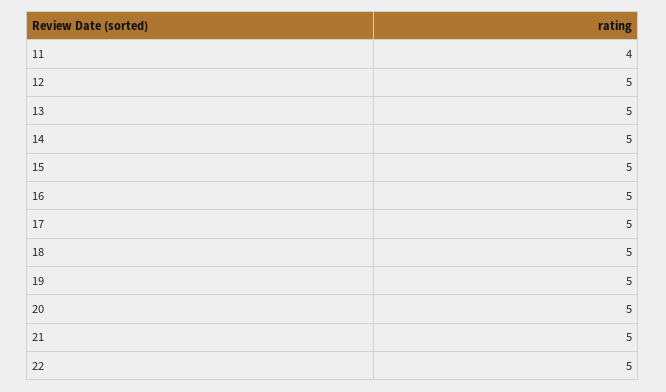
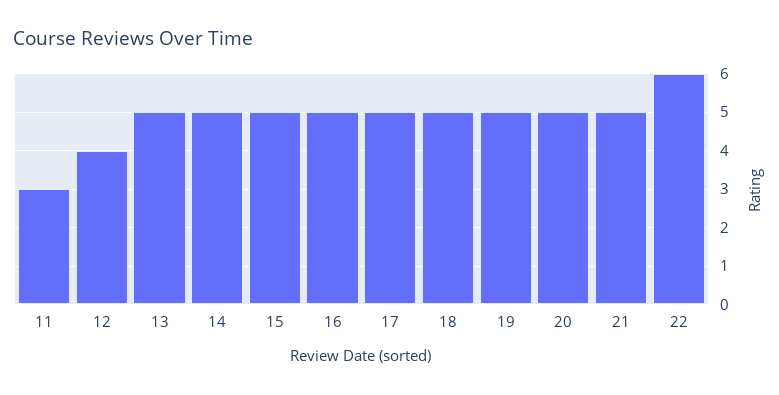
  {
-   "11": 4,
+   "11": 3,
-   "12": 5,
+   "12": 4,
    "13": 5,
    "14": 5,
    "15": 5,
    "16": 5,
    "17": 5,
    "18": 5,
    "19": 5,
    "20": 5,
    "21": 5,
-   "22": 5
+   "22": 6
  }

